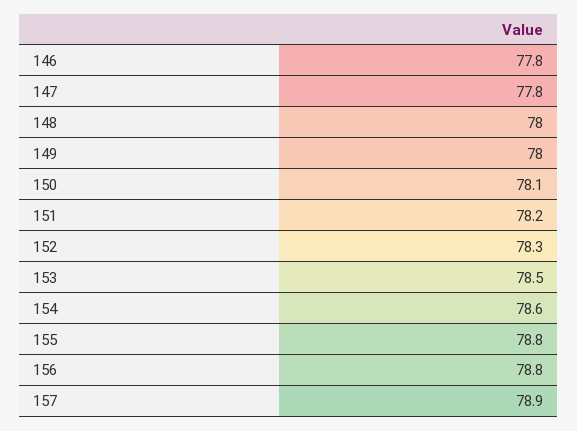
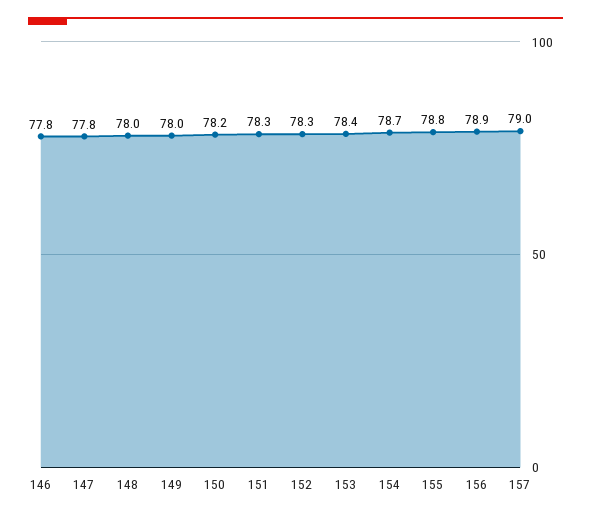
  {
    "146": 77.8,
    "147": 77.8,
    "148": 78,
    "149": 78,
-   "150": 78.1,
+   "150": 78.2,
-   "151": 78.2,
+   "151": 78.3,
    "152": 78.3,
-   "153": 78.5,
+   "153": 78.4,
-   "154": 78.6,
+   "154": 78.7,
    "155": 78.8,
-   "156": 78.8,
+   "156": 78.9,
-   "157": 78.9
+   "157": 79
  }

